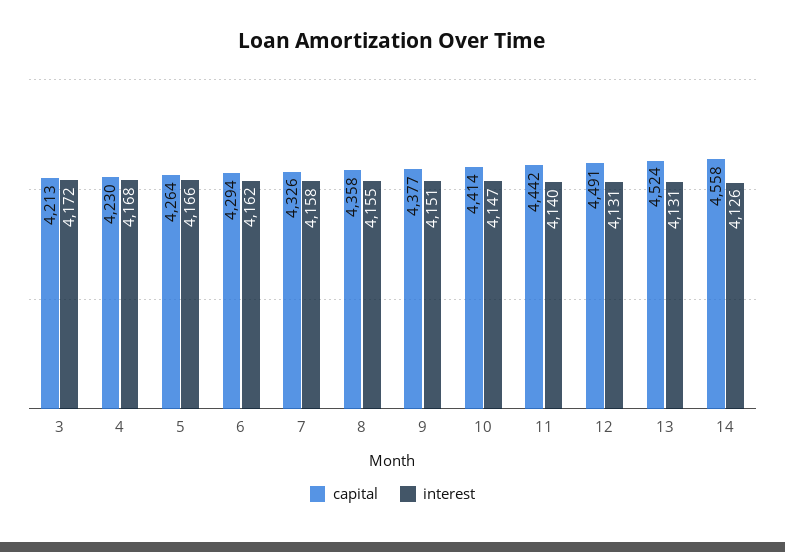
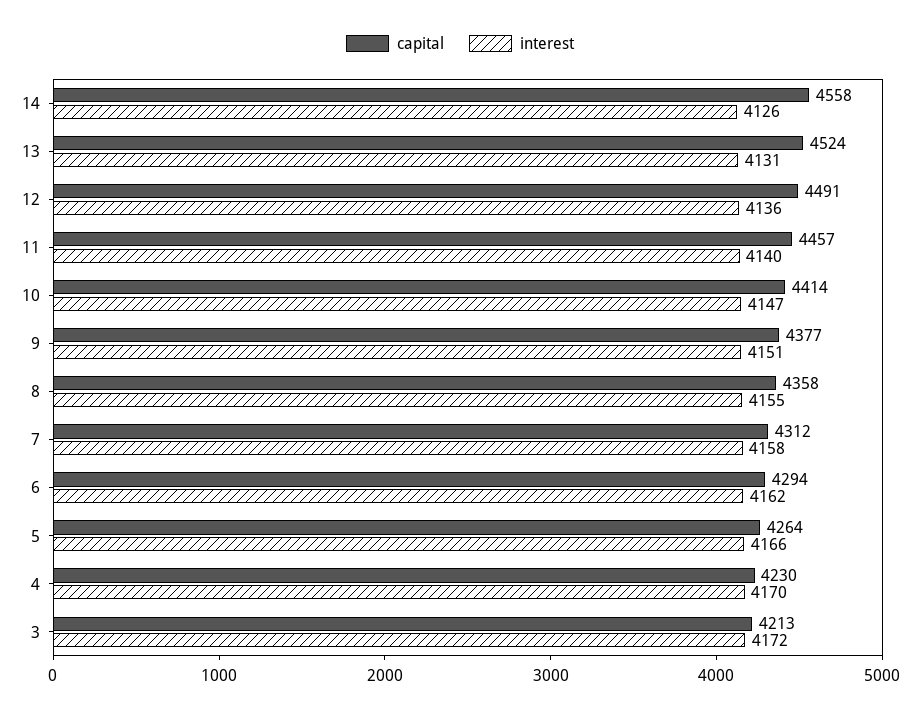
  {
    "capital": {
      "3": 4213,
      "4": 4230,
      "5": 4264,
      "6": 4294,
-     "7": 4326,
+     "7": 4312,
      "8": 4358,
      "9": 4377,
      "10": 4414,
-     "11": 4442,
+     "11": 4457,
      "12": 4491,
      "13": 4524,
      "14": 4558
    },
    "interest": {
      "3": 4172,
-     "4": 4168,
+     "4": 4170,
      "5": 4166,
      "6": 4162,
      "7": 4158,
      "8": 4155,
      "9": 4151,
      "10": 4147,
      "11": 4140,
-     "12": 4131,
+     "12": 4136,
      "13": 4131,
      "14": 4126
    }
  }

